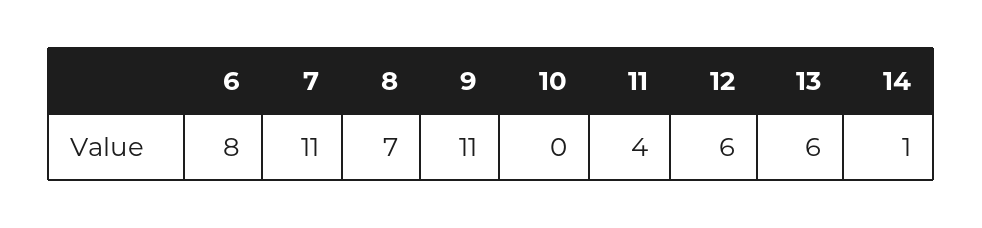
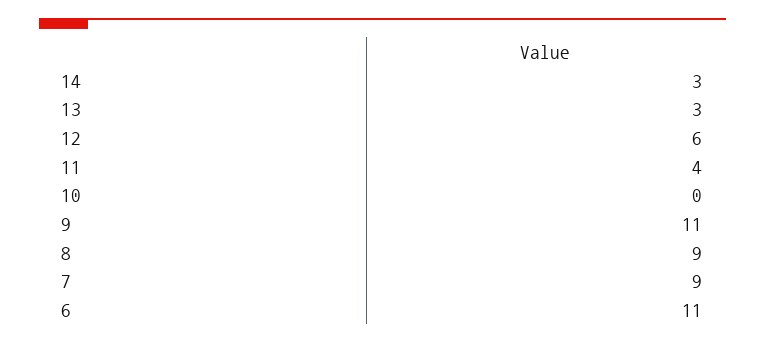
  {
-   "6": 8,
+   "6": 11,
-   "7": 11,
+   "7": 9,
-   "8": 7,
+   "8": 9,
    "9": 11,
    "10": 0,
    "11": 4,
    "12": 6,
-   "13": 6,
+   "13": 3,
-   "14": 1
+   "14": 3
  }

